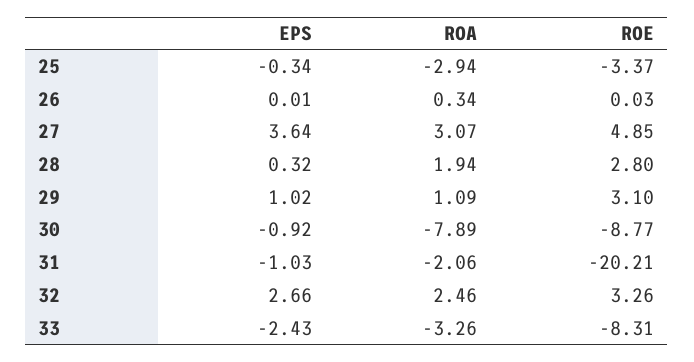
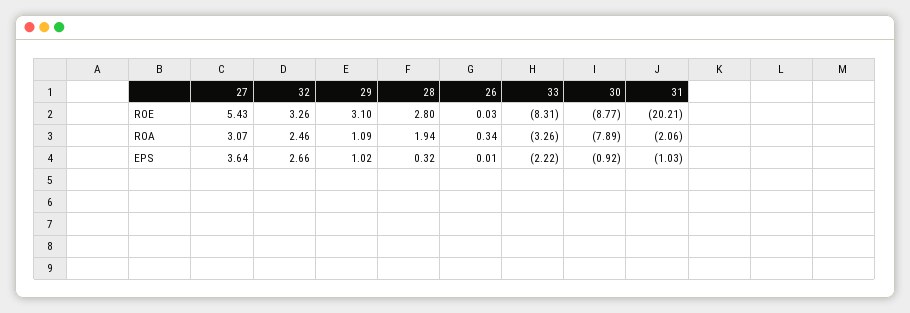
  {
    "EPS": {
-     "25": -0.34,
      "26": 0.01,
      "27": 3.64,
      "28": 0.32,
      "29": 1.02,
      "30": -0.92,
      "31": -1.03,
      "32": 2.66,
-     "33": -2.43
+     "33": -2.22
    },
    "ROA": {
-     "25": -2.94,
      "26": 0.34,
      "27": 3.07,
      "28": 1.94,
      "29": 1.09,
      "30": -7.89,
      "31": -2.06,
      "32": 2.46,
      "33": -3.26
    },
    "ROE": {
-     "25": -3.37,
      "26": 0.03,
-     "27": 4.85,
+     "27": 5.43,
      "28": 2.8,
      "29": 3.1,
      "30": -8.77,
      "31": -20.21,
      "32": 3.26,
      "33": -8.31
    }
  }

